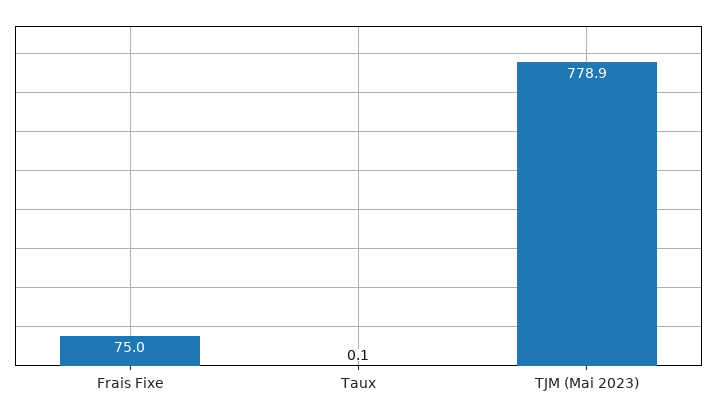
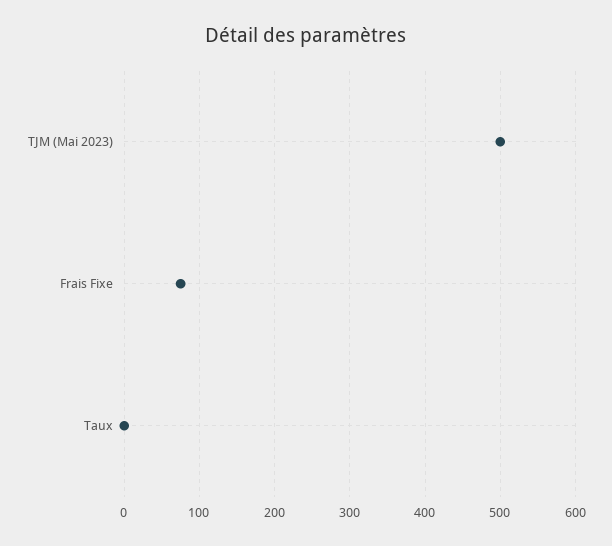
  {
    "Frais Fixe": 75,
    "Taux": 0.1,
-   "TJM (Mai 2023)": 778.9
+   "TJM (Mai 2023)": 500
  }

